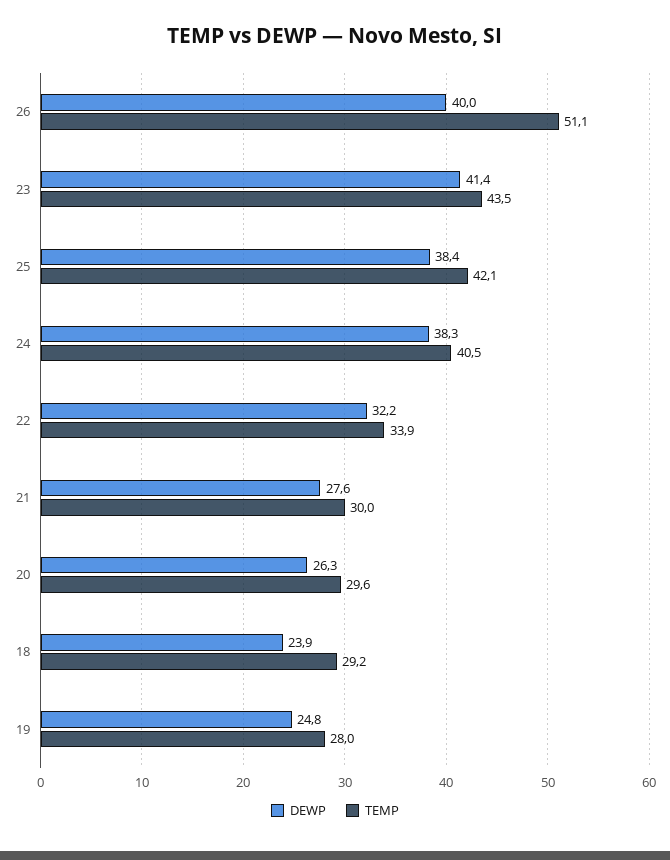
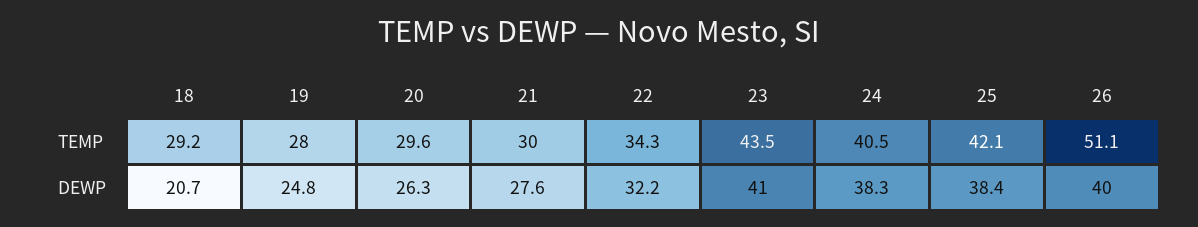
  {
    "DEWP": {
      "26": 40,
-     "23": 41.4,
+     "23": 41,
      "25": 38.4,
      "24": 38.3,
      "22": 32.2,
      "21": 27.6,
      "20": 26.3,
-     "18": 23.9,
+     "18": 20.7,
      "19": 24.8
    },
    "TEMP": {
      "26": 51.1,
      "23": 43.5,
      "25": 42.1,
      "24": 40.5,
-     "22": 33.9,
+     "22": 34.3,
      "21": 30,
      "20": 29.6,
      "18": 29.2,
      "19": 28
    }
  }

